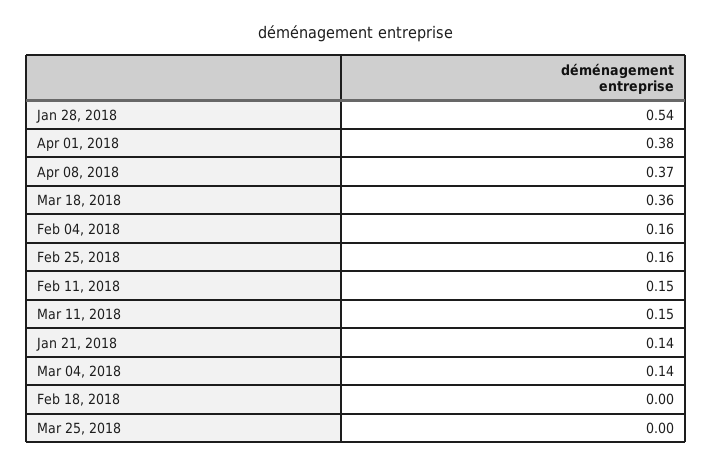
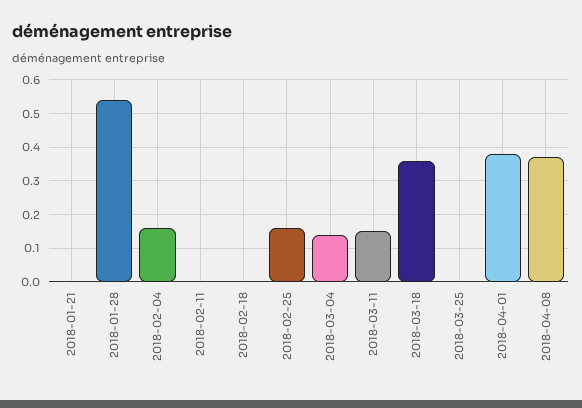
  {
    "Jan 28, 2018": 0.54,
    "Apr 01, 2018": 0.38,
    "Apr 08, 2018": 0.37,
    "Mar 18, 2018": 0.36,
    "Feb 04, 2018": 0.16,
    "Feb 25, 2018": 0.16,
-   "Feb 11, 2018": 0.15,
+   "Feb 11, 2018": 0,
    "Mar 11, 2018": 0.15,
-   "Jan 21, 2018": 0.14,
+   "Jan 21, 2018": 0,
    "Mar 04, 2018": 0.14,
    "Feb 18, 2018": 0,
    "Mar 25, 2018": 0
  }

